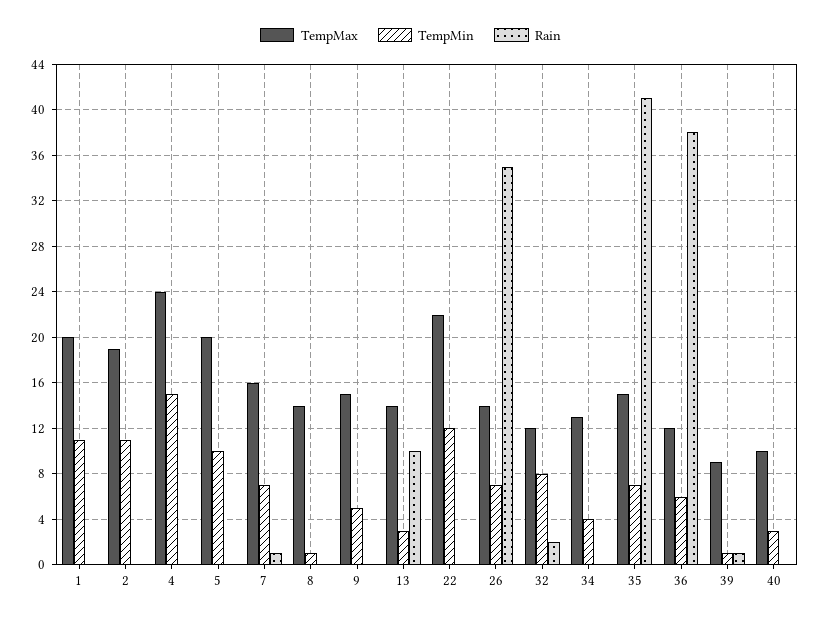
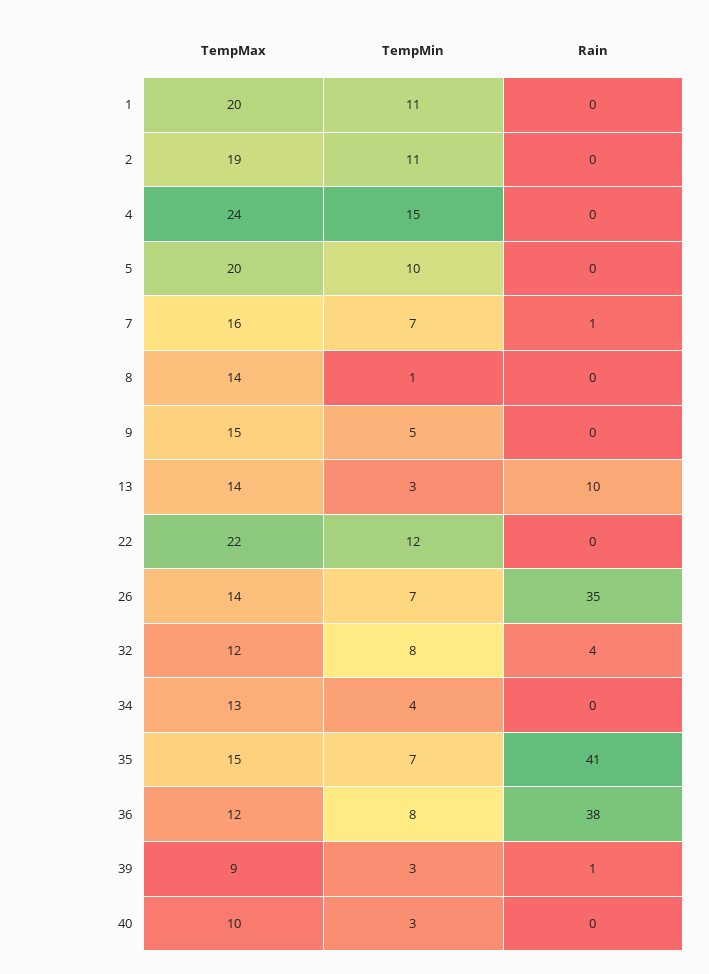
  {
    "TempMax": {
      "1": 20,
      "2": 19,
      "4": 24,
      "5": 20,
      "7": 16,
      "8": 14,
      "9": 15,
      "13": 14,
      "22": 22,
      "26": 14,
      "32": 12,
      "34": 13,
      "35": 15,
      "36": 12,
      "39": 9,
      "40": 10
    },
    "TempMin": {
      "1": 11,
      "2": 11,
      "4": 15,
      "5": 10,
      "7": 7,
      "8": 1,
      "9": 5,
      "13": 3,
      "22": 12,
      "26": 7,
      "32": 8,
      "34": 4,
      "35": 7,
-     "36": 6,
+     "36": 8,
-     "39": 1,
+     "39": 3,
      "40": 3
    },
    "Rain": {
      "1": 0,
      "2": 0,
      "4": 0,
      "5": 0,
      "7": 1,
      "8": 0,
      "9": 0,
      "13": 10,
      "22": 0,
      "26": 35,
-     "32": 2,
+     "32": 4,
      "34": 0,
      "35": 41,
      "36": 38,
      "39": 1,
      "40": 0
    }
  }

